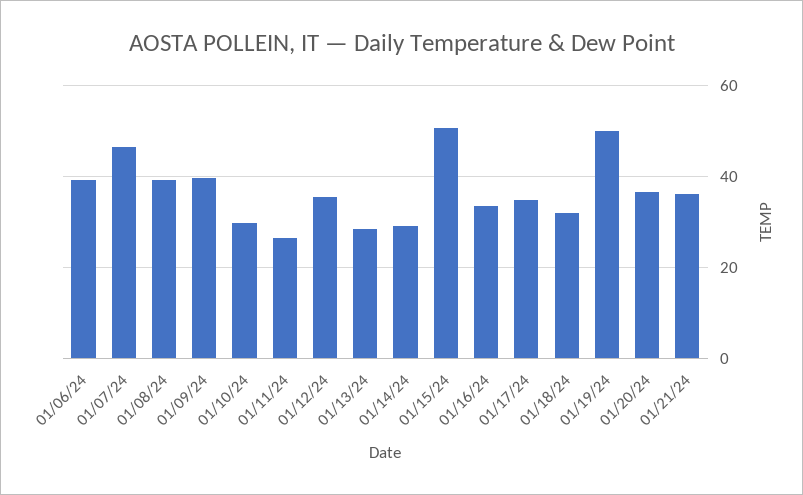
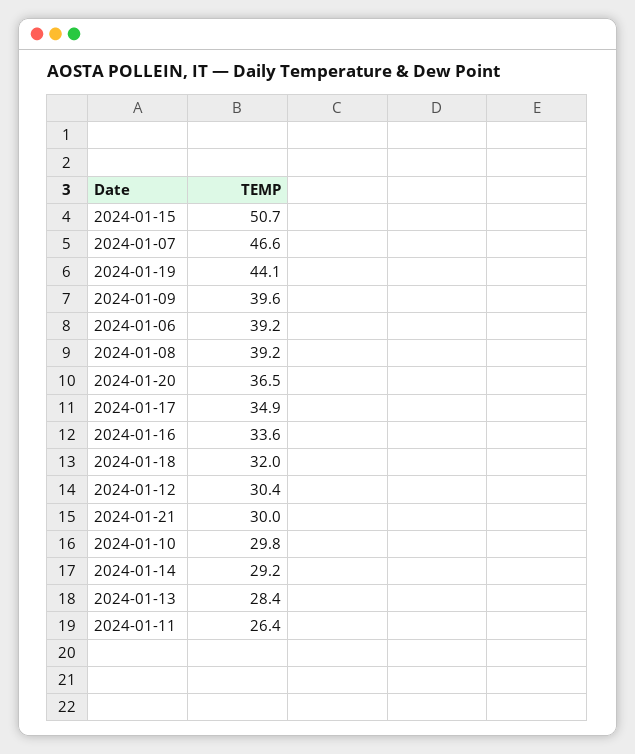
  {
    "01/06/24": 39.2,
    "01/07/24": 46.6,
    "01/08/24": 39.2,
    "01/09/24": 39.6,
    "01/10/24": 29.8,
    "01/11/24": 26.4,
-   "01/12/24": 36,
+   "01/12/24": 30.4,
    "01/13/24": 28.4,
    "01/14/24": 29.2,
    "01/15/24": 50.7,
    "01/16/24": 33.6,
    "01/17/24": 34.9,
    "01/18/24": 32,
-   "01/19/24": 50,
+   "01/19/24": 44.1,
    "01/20/24": 36.5,
-   "01/21/24": 36
+   "01/21/24": 30
  }

